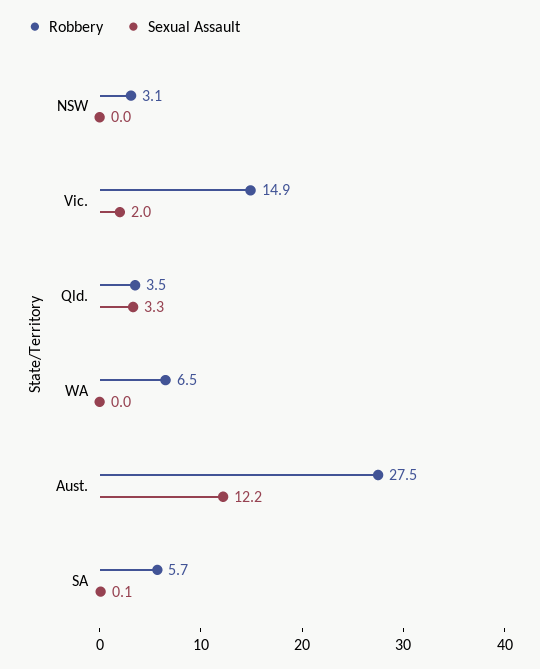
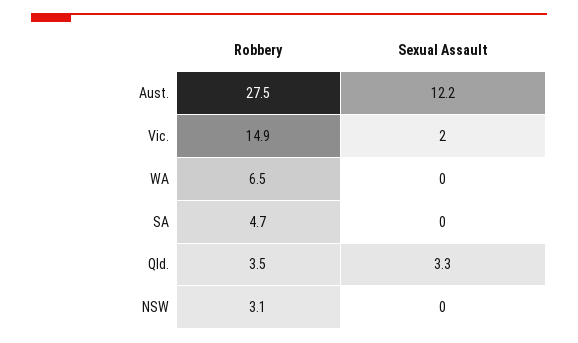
  {
    "Robbery": {
      "NSW": 3.1,
      "Vic.": 14.9,
      "Qld.": 3.5,
      "WA": 6.5,
      "Aust.": 27.5,
-     "SA": 5.7
+     "SA": 4.7
    },
    "Sexual Assault": {
      "NSW": 0,
      "Vic.": 2,
      "Qld.": 3.3,
      "WA": 0,
      "Aust.": 12.2,
-     "SA": 0.1
+     "SA": 0
    }
  }

